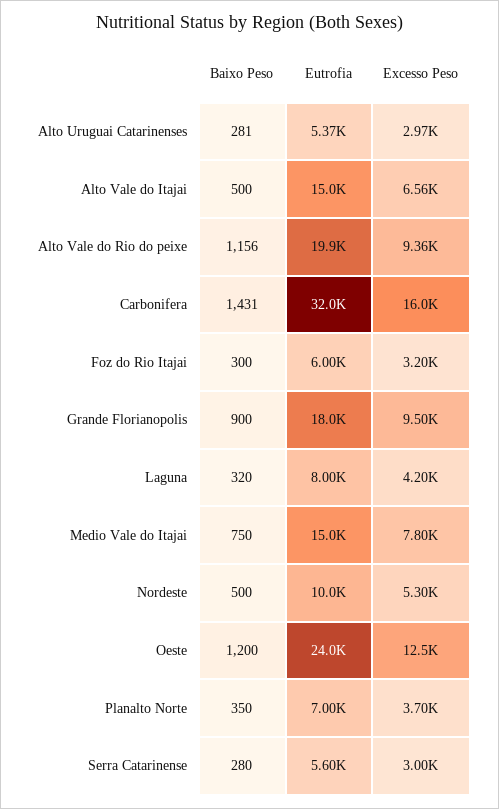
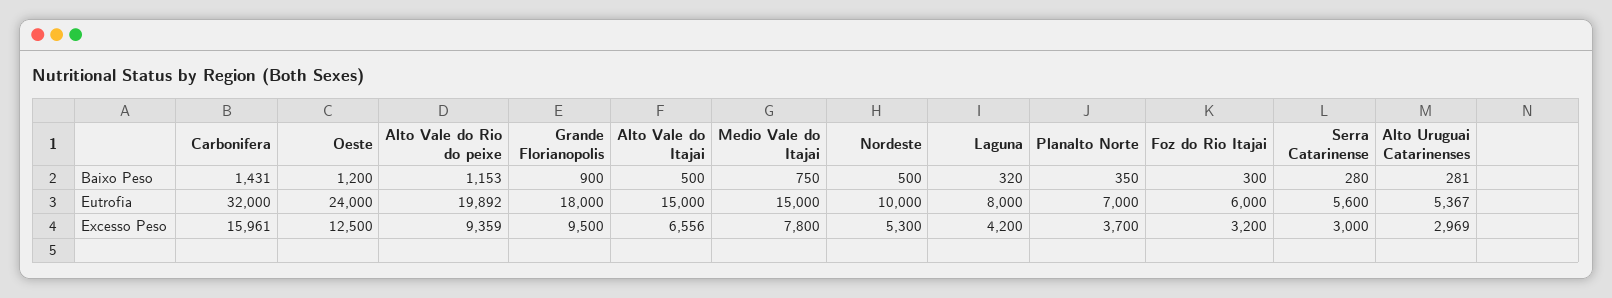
  {
    "Baixo Peso": {
      "Alto Uruguai Catarinenses": 281,
      "Alto Vale do Itajai": 500,
-     "Alto Vale do Rio do peixe": 1156,
+     "Alto Vale do Rio do peixe": 1153,
      "Carbonifera": 1431,
      "Foz do Rio Itajai": 300,
      "Grande Florianopolis": 900,
      "Laguna": 320,
      "Medio Vale do Itajai": 750,
      "Nordeste": 500,
      "Oeste": 1200,
      "Planalto Norte": 350,
      "Serra Catarinense": 280
    },
    "Eutrofia": {
      "Alto Uruguai Catarinenses": 5367,
      "Alto Vale do Itajai": 15000,
      "Alto Vale do Rio do peixe": 19892,
      "Carbonifera": 32000,
      "Foz do Rio Itajai": 6000,
      "Grande Florianopolis": 18000,
      "Laguna": 8000,
      "Medio Vale do Itajai": 15000,
      "Nordeste": 10000,
      "Oeste": 24000,
      "Planalto Norte": 7000,
      "Serra Catarinense": 5600
    },
    "Excesso Peso": {
      "Alto Uruguai Catarinenses": 2969,
      "Alto Vale do Itajai": 6556,
      "Alto Vale do Rio do peixe": 9359,
      "Carbonifera": 15961,
      "Foz do Rio Itajai": 3200,
      "Grande Florianopolis": 9500,
      "Laguna": 4200,
      "Medio Vale do Itajai": 7800,
      "Nordeste": 5300,
      "Oeste": 12500,
      "Planalto Norte": 3700,
      "Serra Catarinense": 3000
    }
  }

